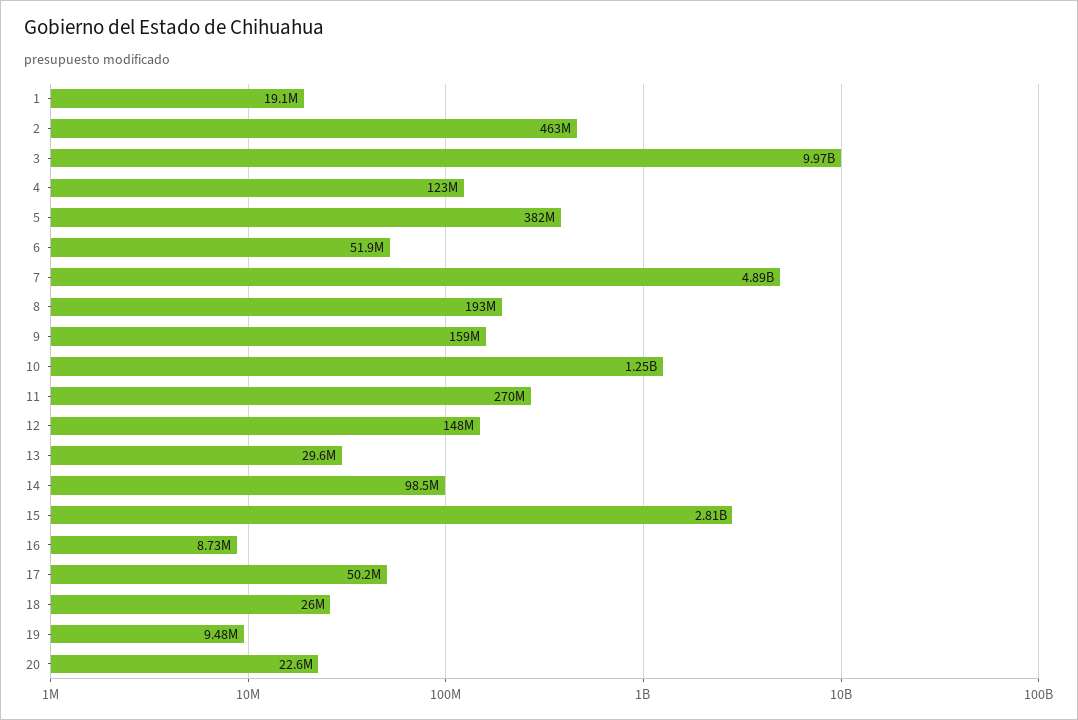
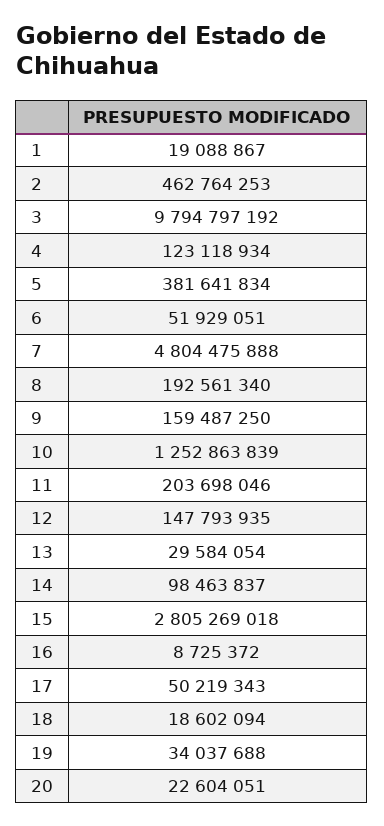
  {
    "1": 19088867,
    "2": 462764253,
-   "3": 9970000000,
+   "3": 9794797192,
    "4": 123118934,
    "5": 381641834,
    "6": 51929051,
-   "7": 4890000000,
+   "7": 4804475888,
    "8": 192561340,
    "9": 159487250,
    "10": 1252863839,
-   "11": 270000000,
+   "11": 203698046,
    "12": 147793935,
    "13": 29584054,
    "14": 98463837,
    "15": 2805269018,
    "16": 8725372,
    "17": 50219343,
-   "18": 26000000,
+   "18": 18602094,
-   "19": 9480000,
+   "19": 34037688,
    "20": 22604051
  }

